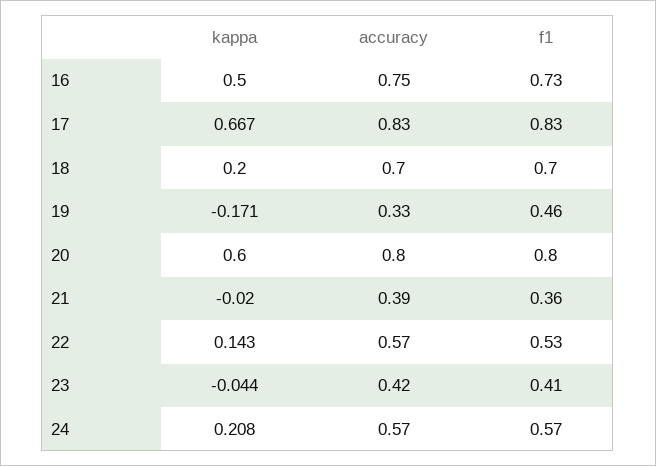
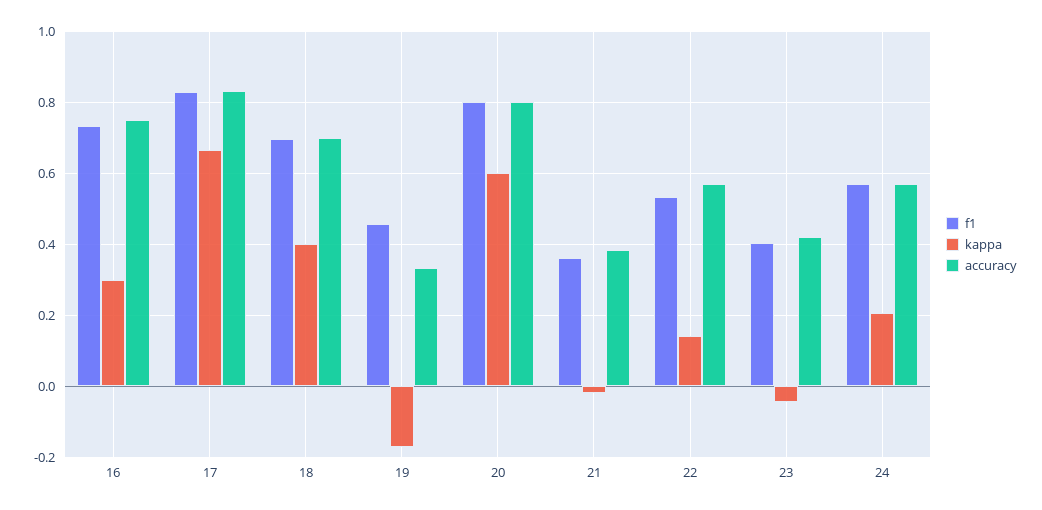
  {
    "kappa": {
-     "16": 0.5,
+     "16": 0.3,
      "17": 0.667,
-     "18": 0.2,
+     "18": 0.4,
      "19": -0.171,
      "20": 0.6,
      "21": -0.02,
      "22": 0.143,
      "23": -0.044,
      "24": 0.208
    },
    "accuracy": {
      "16": 0.75,
      "17": 0.83,
      "18": 0.7,
      "19": 0.33,
      "20": 0.8,
      "21": 0.39,
      "22": 0.57,
      "23": 0.42,
      "24": 0.57
    },
    "f1": {
      "16": 0.73,
      "17": 0.83,
      "18": 0.7,
      "19": 0.46,
      "20": 0.8,
      "21": 0.36,
      "22": 0.53,
      "23": 0.41,
      "24": 0.57
    }
  }

